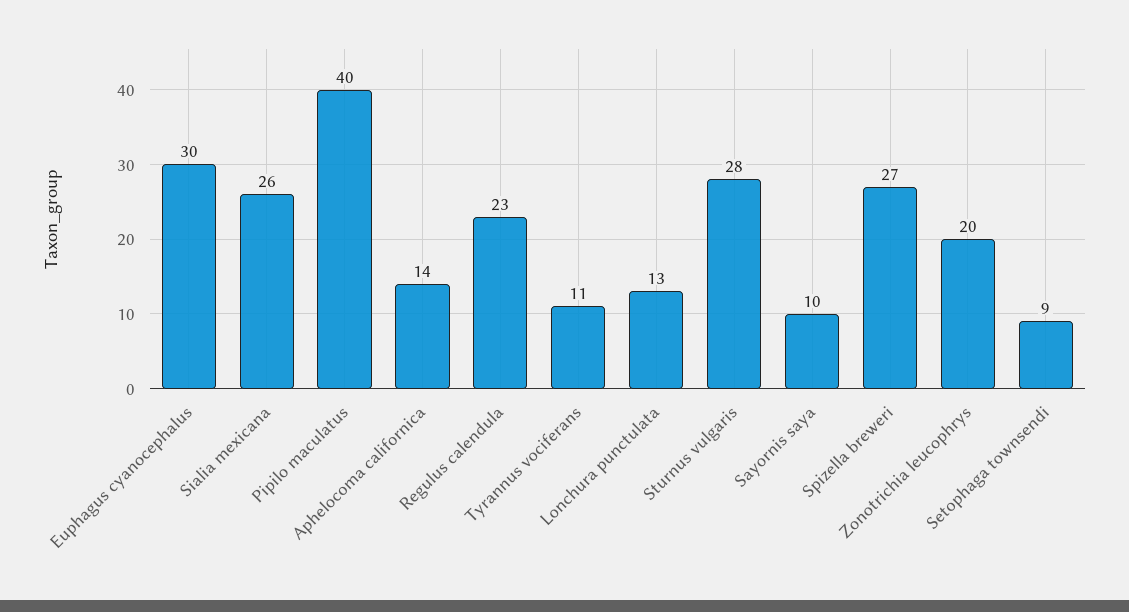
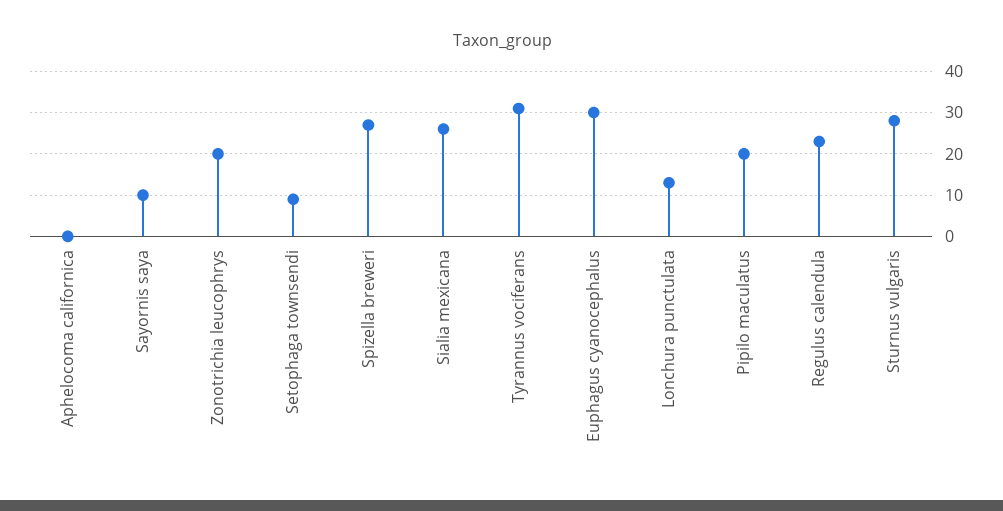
  {
    "Euphagus cyanocephalus": 30,
    "Sialia mexicana": 26,
-   "Pipilo maculatus": 40,
+   "Pipilo maculatus": 20,
-   "Aphelocoma californica": 14,
+   "Aphelocoma californica": 0,
    "Regulus calendula": 23,
-   "Tyrannus vociferans": 11,
+   "Tyrannus vociferans": 30,
    "Lonchura punctulata": 13,
    "Sturnus vulgaris": 28,
    "Sayornis saya": 10,
    "Spizella breweri": 27,
    "Zonotrichia leucophrys": 20,
    "Setophaga townsendi": 9
  }

